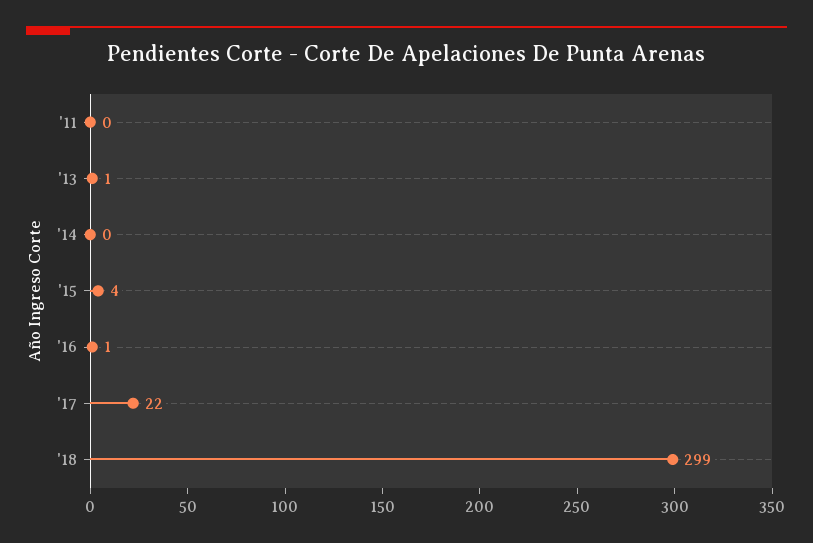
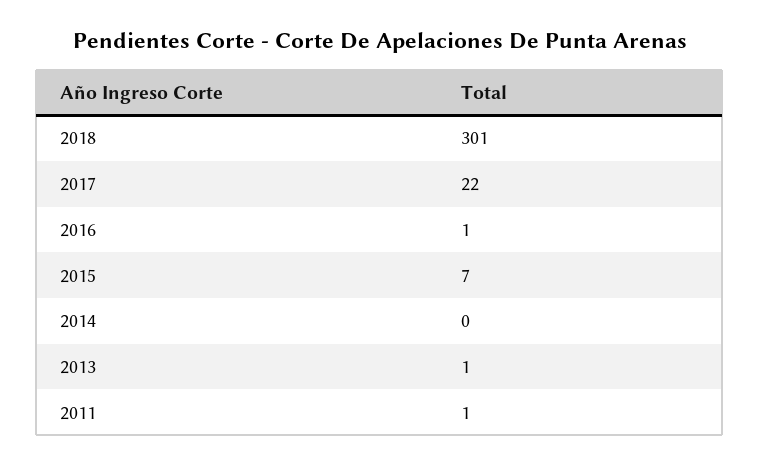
  {
-   "'11": 0,
+   "'11": 1,
    "'13": 1,
    "'14": 0,
-   "'15": 4,
+   "'15": 7,
    "'16": 1,
    "'17": 22,
-   "'18": 299
+   "'18": 301
  }

